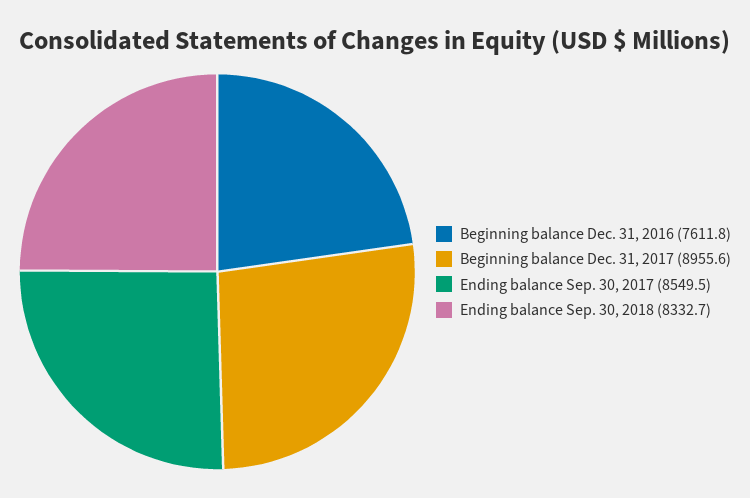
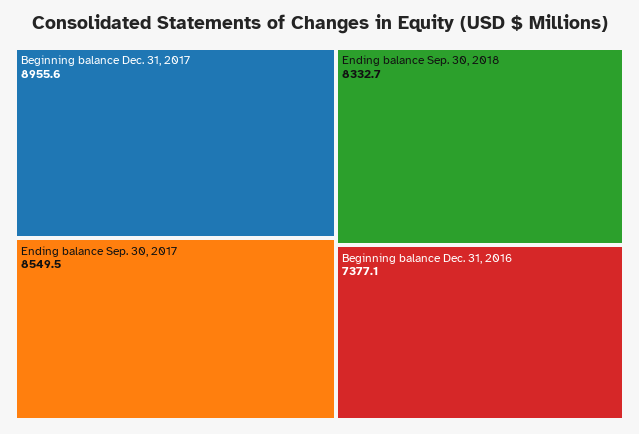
  {
-   "Beginning balance Dec. 31, 2016": 7611.8,
+   "Beginning balance Dec. 31, 2016": 7377.1,
    "Beginning balance Dec. 31, 2017": 8955.6,
    "Ending balance Sep. 30, 2017": 8549.5,
    "Ending balance Sep. 30, 2018": 8332.7
  }

